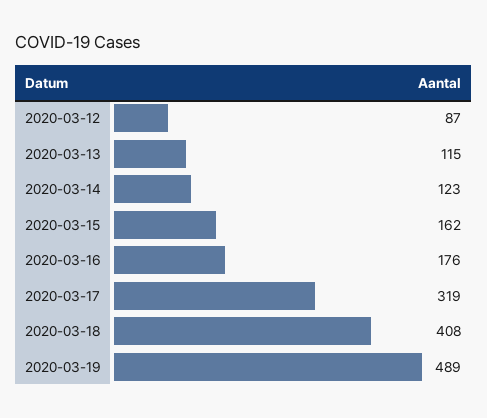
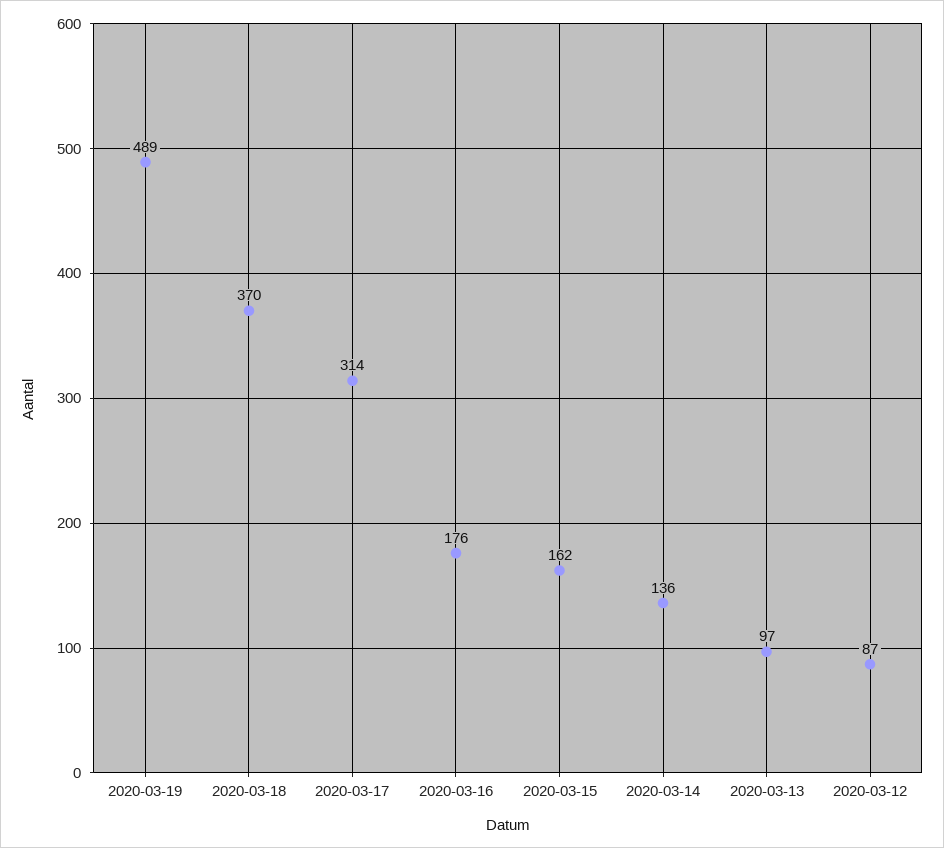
  {
    "2020-03-12": 87,
-   "2020-03-13": 115,
+   "2020-03-13": 97,
-   "2020-03-14": 123,
+   "2020-03-14": 136,
    "2020-03-15": 162,
    "2020-03-16": 176,
-   "2020-03-17": 319,
+   "2020-03-17": 314,
-   "2020-03-18": 408,
+   "2020-03-18": 370,
    "2020-03-19": 489
  }

